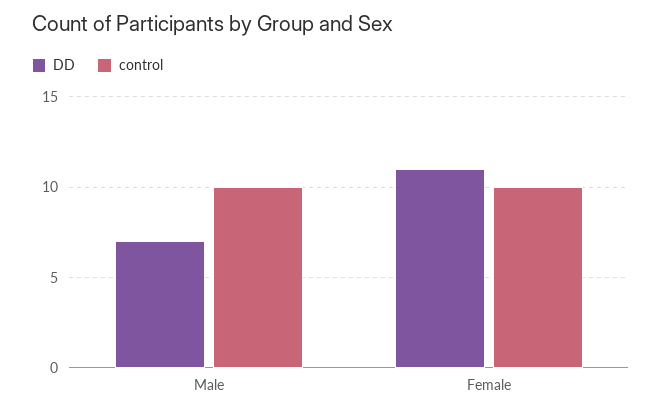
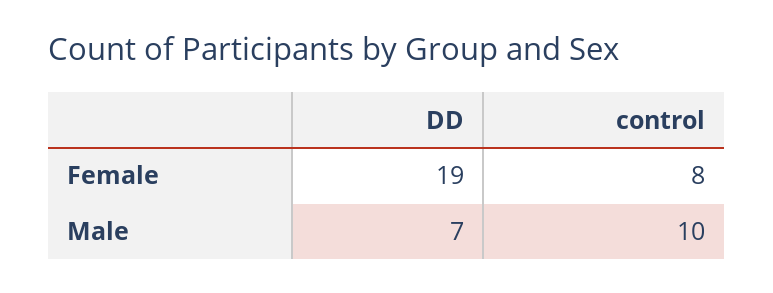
  {
    "DD": {
      "Male": 7,
-     "Female": 11
+     "Female": 19
    },
    "control": {
      "Male": 10,
-     "Female": 10
+     "Female": 8
    }
  }

